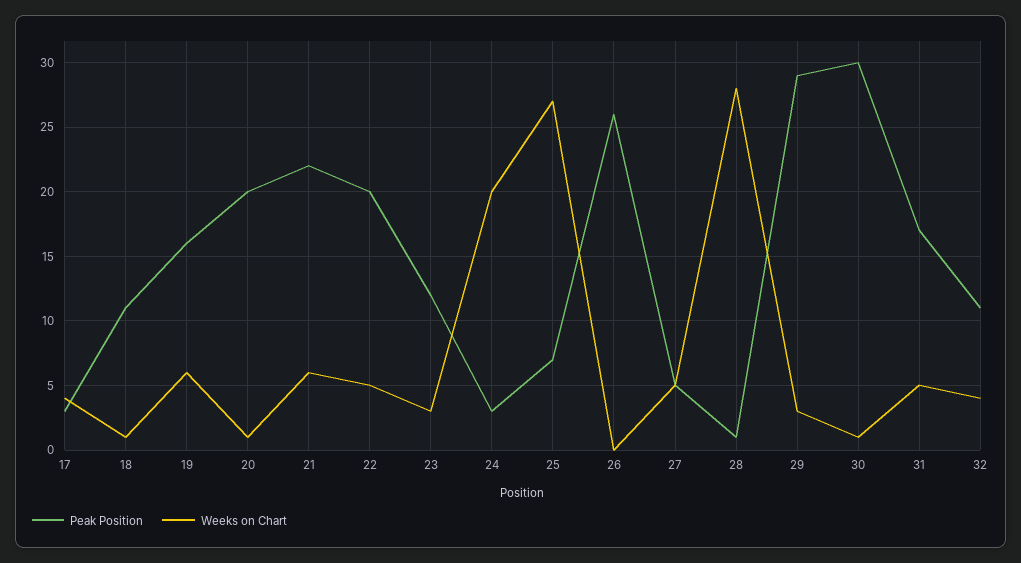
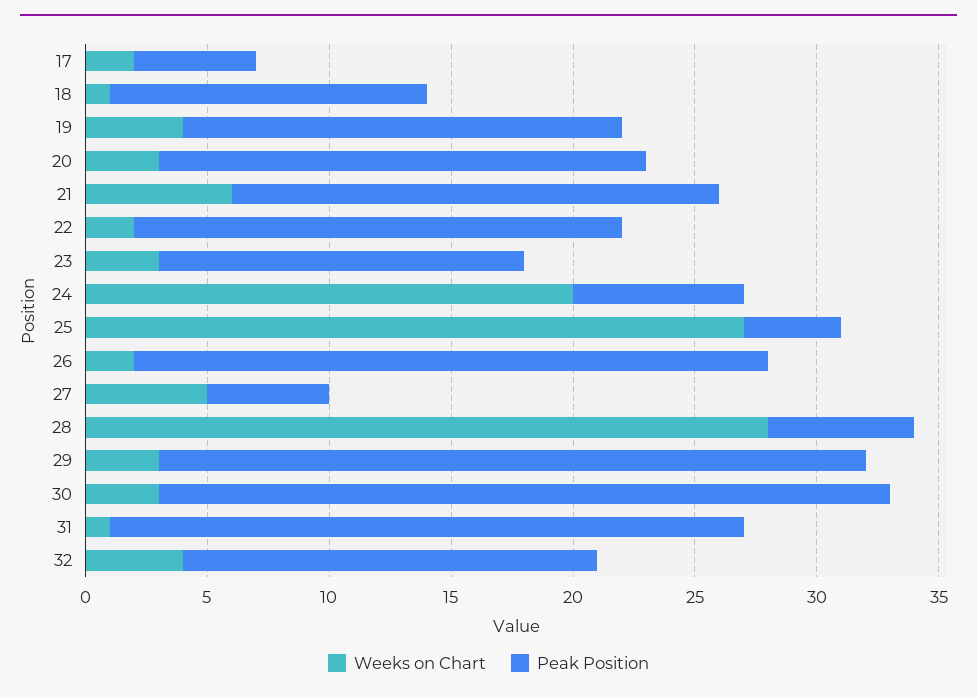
  {
    "Peak Position": {
-     "17": 3,
+     "17": 5,
-     "18": 11,
+     "18": 13,
-     "19": 16,
+     "19": 18,
      "20": 20,
-     "21": 22,
+     "21": 20,
      "22": 20,
-     "23": 12,
+     "23": 15,
-     "24": 3,
+     "24": 7,
-     "25": 7,
+     "25": 4,
      "26": 26,
      "27": 5,
-     "28": 1,
+     "28": 6,
      "29": 29,
      "30": 30,
-     "31": 17,
+     "31": 26,
-     "32": 11
+     "32": 17
    },
    "Weeks on Chart": {
-     "17": 4,
+     "17": 2,
      "18": 1,
-     "19": 6,
+     "19": 4,
-     "20": 1,
+     "20": 3,
      "21": 6,
-     "22": 5,
+     "22": 2,
      "23": 3,
      "24": 20,
      "25": 27,
-     "26": 0,
+     "26": 2,
      "27": 5,
      "28": 28,
      "29": 3,
-     "30": 1,
+     "30": 3,
-     "31": 5,
+     "31": 1,
      "32": 4
    }
  }

